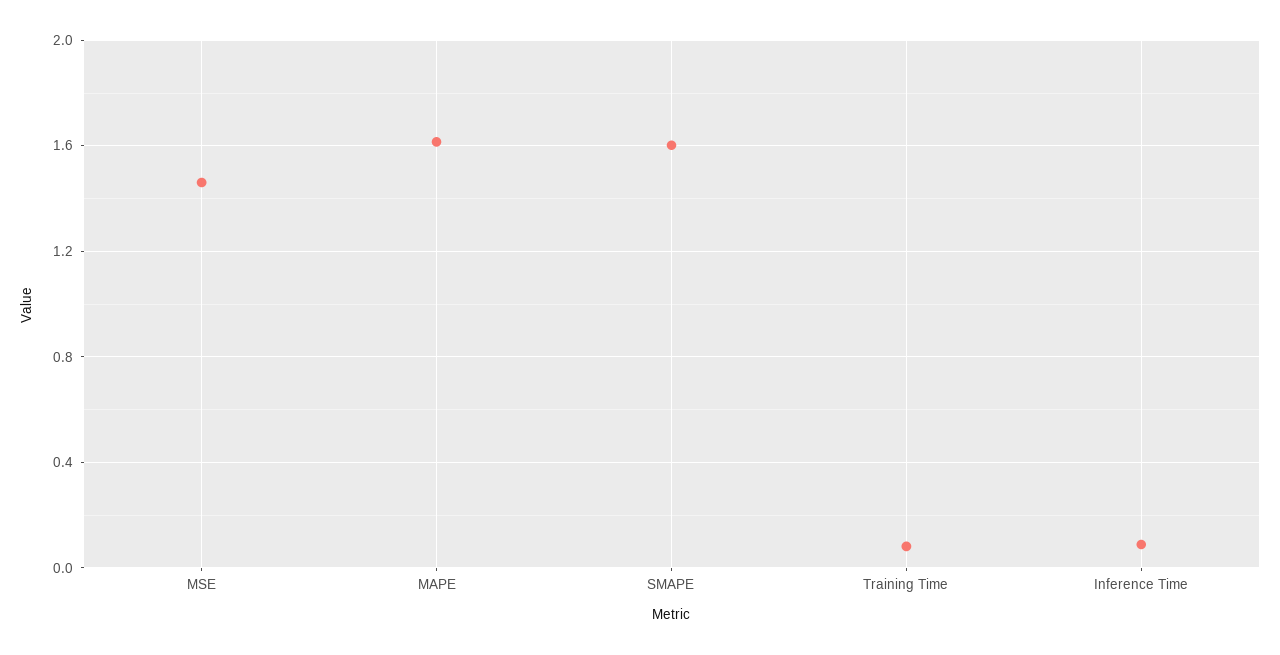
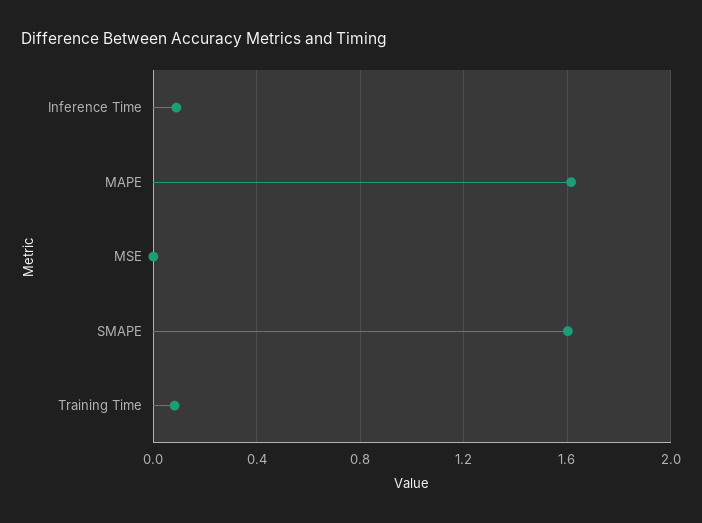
  {
-   "MSE": 1.45,
+   "MSE": 0,
    "MAPE": 1.6,
    "SMAPE": 1.6,
    "Training Time": 0.1,
    "Inference Time": 0.1
  }

